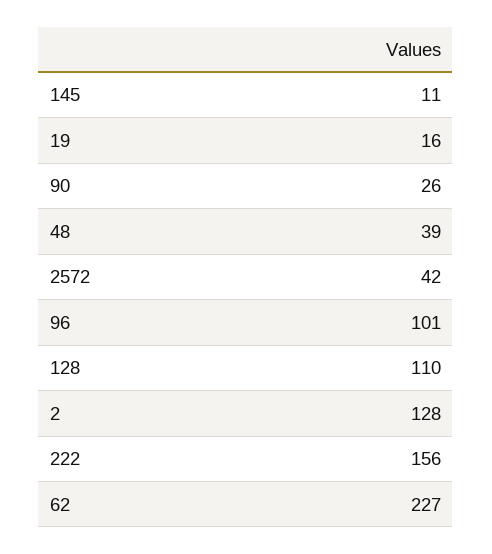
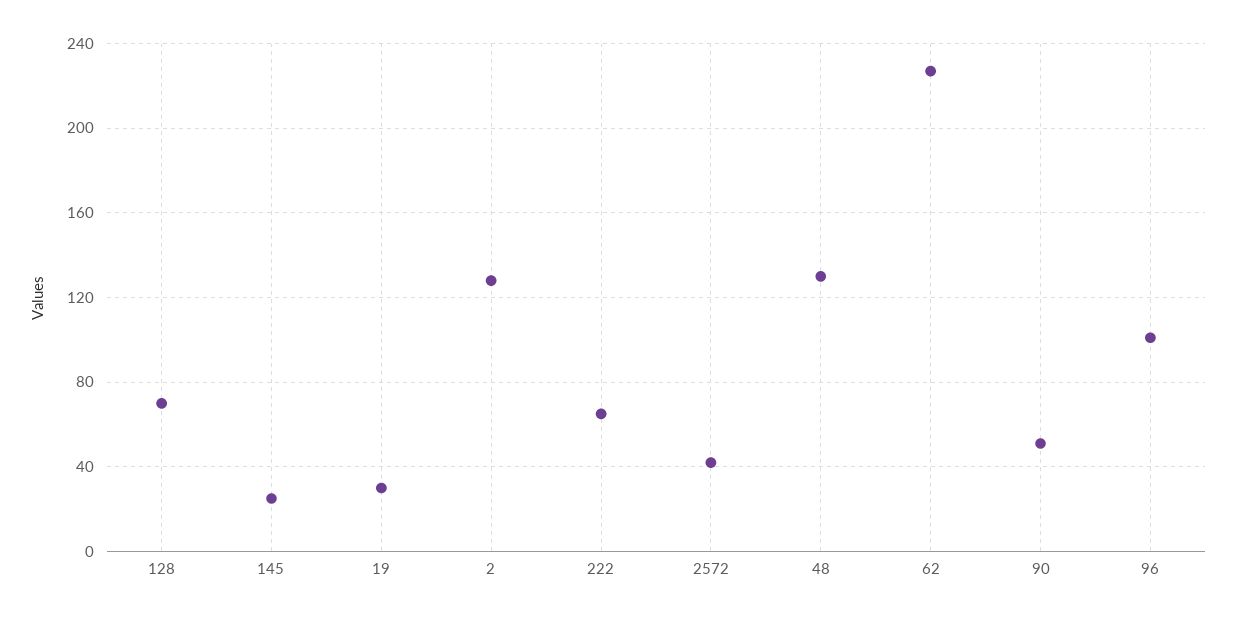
  {
-   "145": 11,
+   "145": 25,
-   "19": 16,
+   "19": 30,
-   "90": 26,
+   "90": 50,
-   "48": 39,
+   "48": 130,
    "2572": 42,
    "96": 101,
-   "128": 110,
+   "128": 70,
    "2": 128,
-   "222": 156,
+   "222": 65,
    "62": 227
  }

